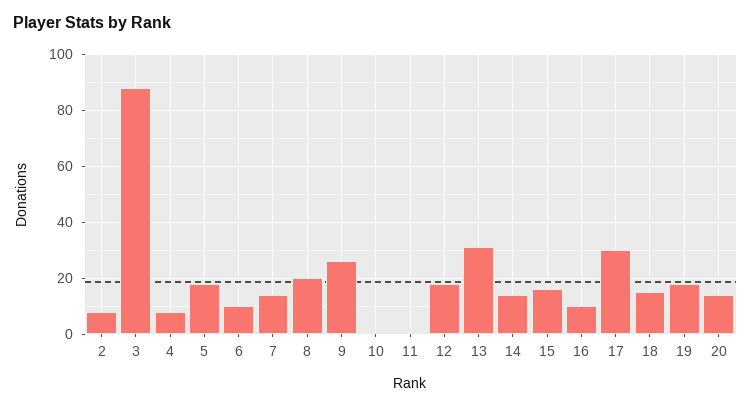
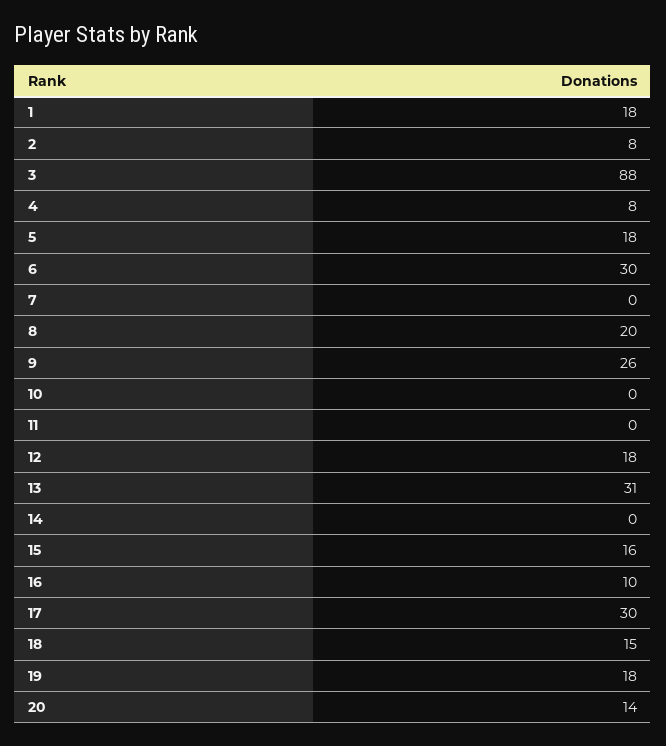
  {
    "2": 8,
    "3": 88,
    "4": 8,
    "5": 18,
-   "6": 10,
+   "6": 30,
-   "7": 15,
+   "7": 0,
    "8": 20,
    "9": 26,
    "10": 0,
    "11": 0,
    "12": 18,
    "13": 31,
-   "14": 15,
+   "14": 0,
    "15": 16,
    "16": 10,
    "17": 30,
    "18": 15,
    "19": 18,
-   "20": 14
+   "20": 14,
+   "1": 18
  }

